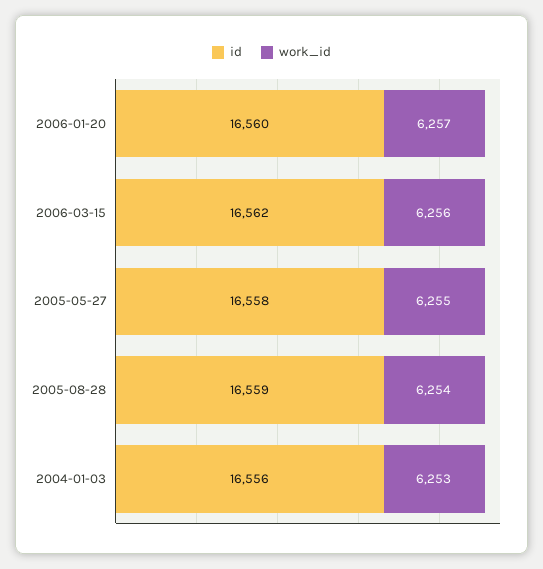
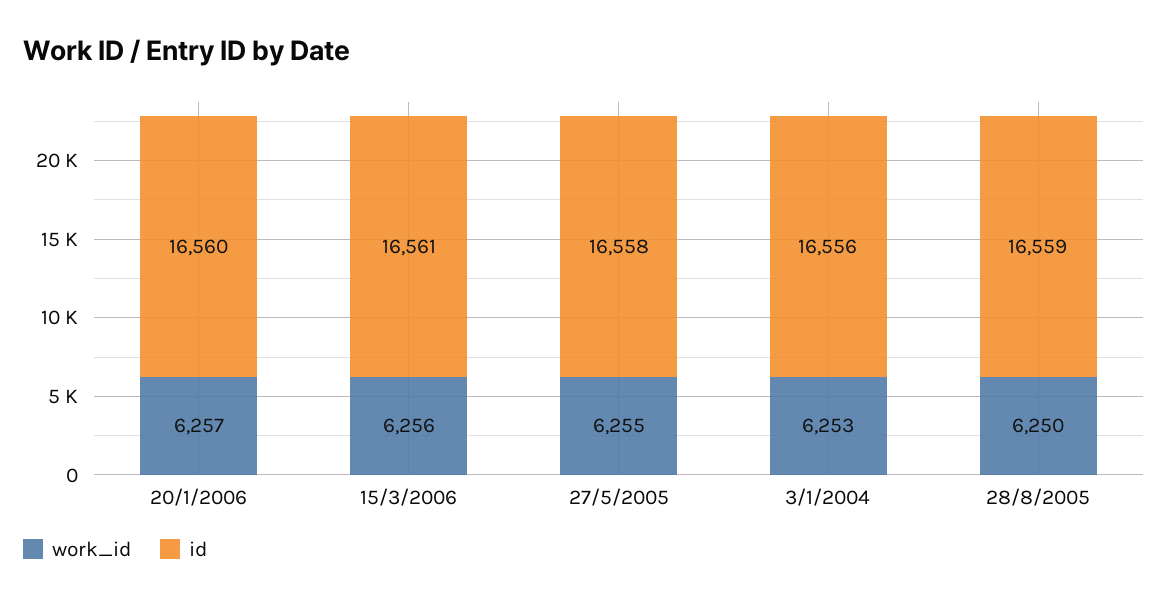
  {
    "id": {
      "2006-01-20": 16560,
-     "2006-03-15": 16562,
+     "2006-03-15": 16561,
      "2005-05-27": 16558,
      "2005-08-28": 16559,
      "2004-01-03": 16556
    },
    "work_id": {
      "2006-01-20": 6257,
      "2006-03-15": 6256,
      "2005-05-27": 6255,
-     "2005-08-28": 6254,
+     "2005-08-28": 6250,
      "2004-01-03": 6253
    }
  }

